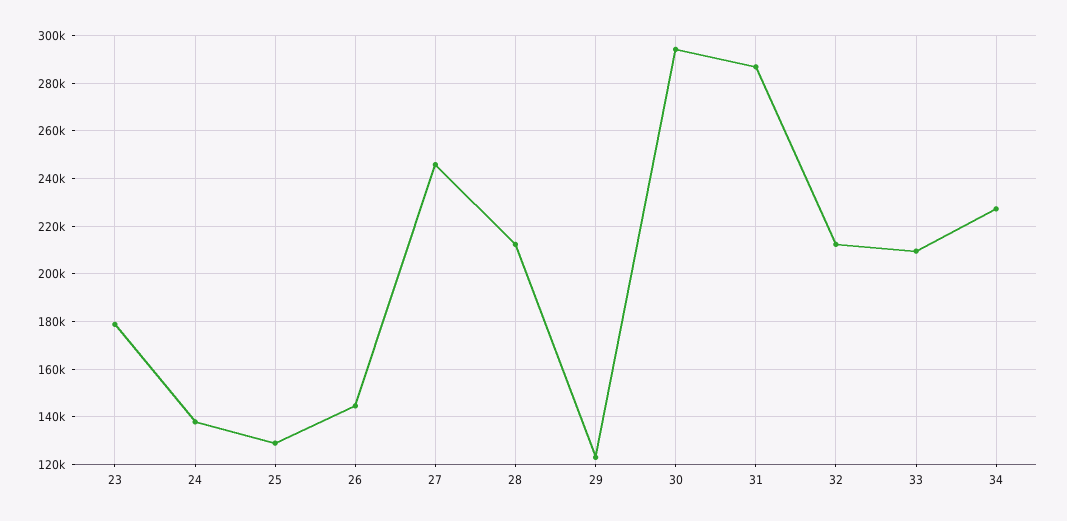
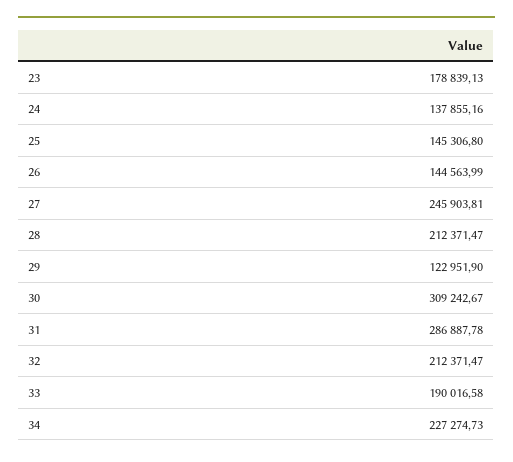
  {
    "23": 178839.13,
    "24": 137855.16,
-   "25": 130000,
+   "25": 145306.8,
    "26": 144563.99,
    "27": 245903.81,
    "28": 212371.47,
    "29": 122951.9,
-   "30": 295000,
+   "30": 309242.67,
    "31": 286887.78,
    "32": 212371.47,
-   "33": 210000,
+   "33": 190016.58,
    "34": 227274.73
  }

